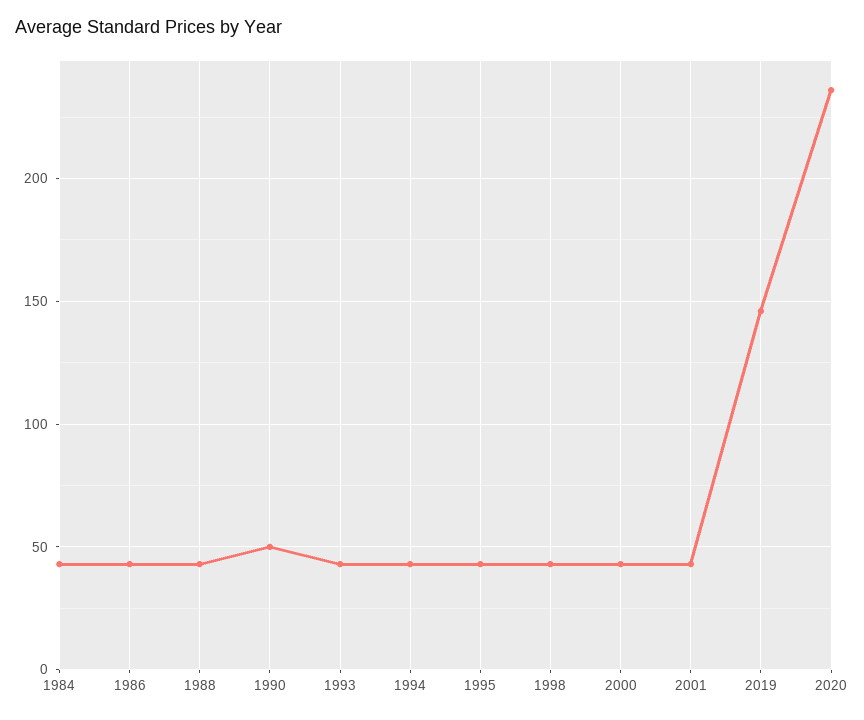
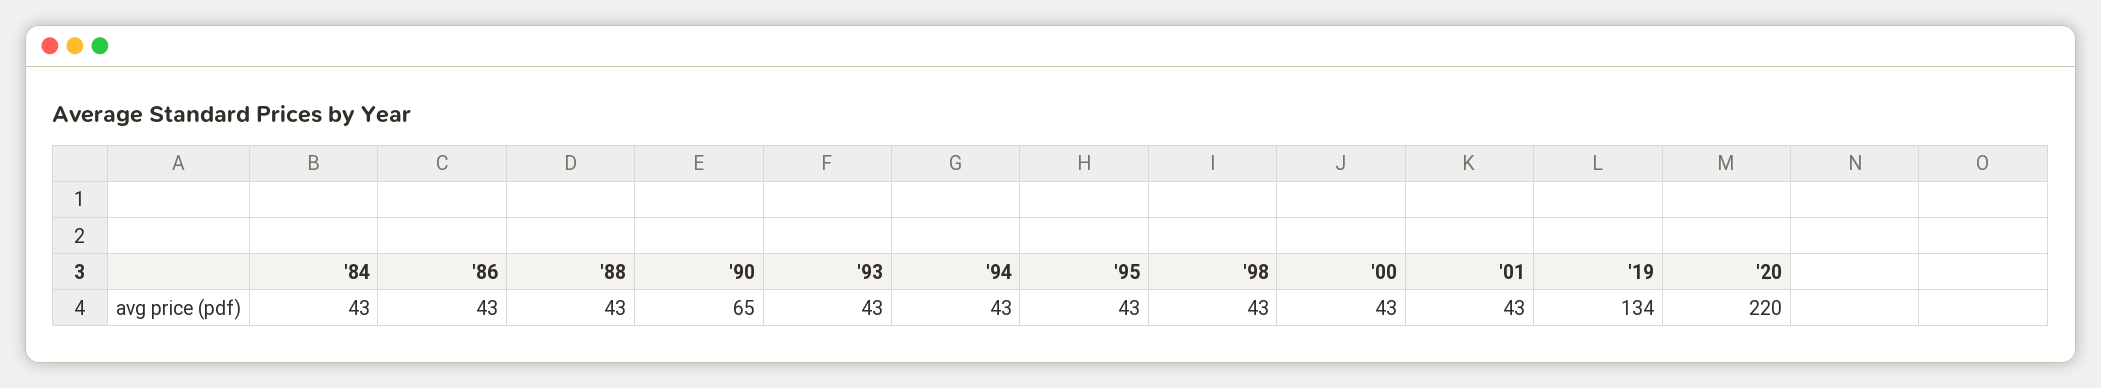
  {
    "1984": 43,
    "1986": 43,
    "1988": 43,
-   "1990": 50,
+   "1990": 65,
    "1993": 43,
    "1994": 43,
    "1995": 43,
    "1998": 43,
    "2000": 43,
    "2001": 43,
-   "2019": 145,
+   "2019": 134,
-   "2020": 235
+   "2020": 220
  }

